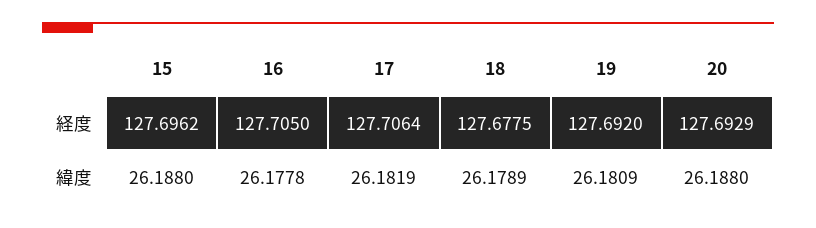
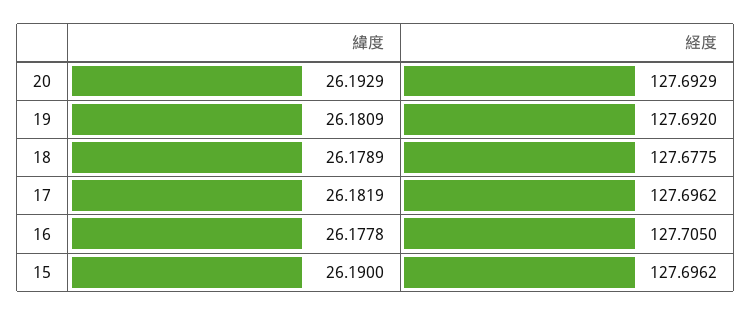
  {
    "15": {
      "経度": 127.6962,
-     "緯度": 26.188
+     "緯度": 26.19
    },
    "16": {
      "経度": 127.705,
      "緯度": 26.1778
    },
    "17": {
-     "経度": 127.7064,
+     "経度": 127.6962,
      "緯度": 26.1819
    },
    "18": {
      "経度": 127.6775,
      "緯度": 26.1789
    },
    "19": {
      "経度": 127.692,
      "緯度": 26.1809
    },
    "20": {
      "経度": 127.6929,
-     "緯度": 26.188
+     "緯度": 26.1929
    }
  }

